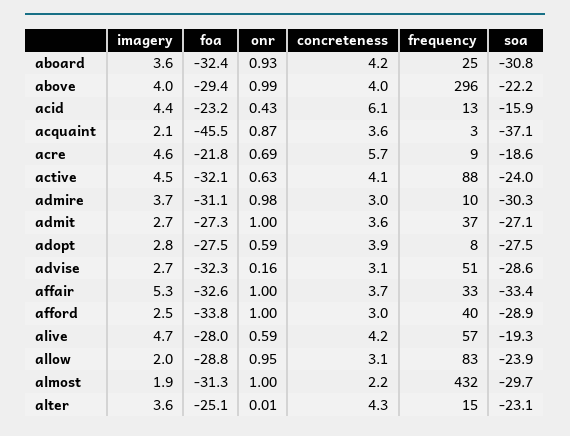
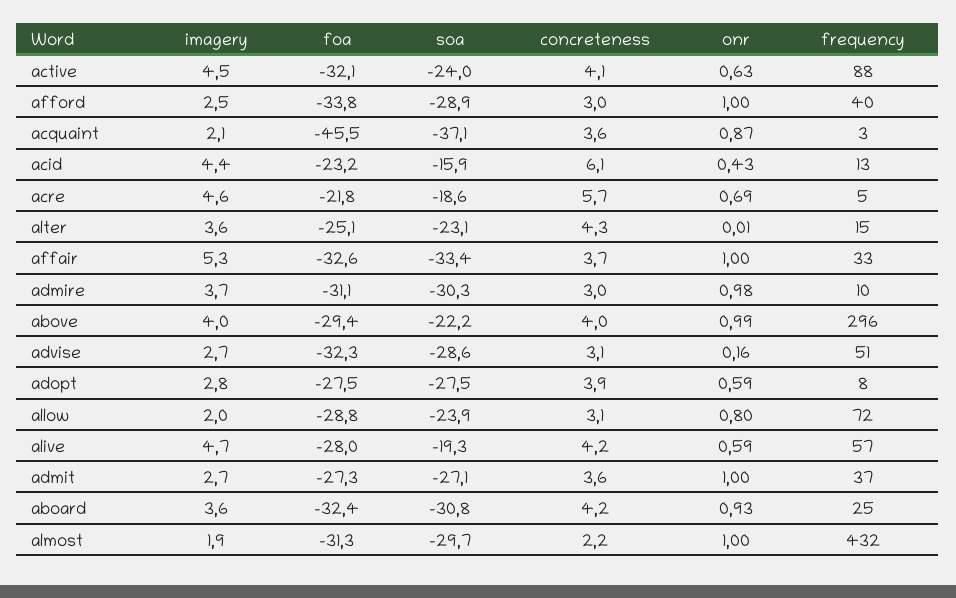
  {
    "imagery": {
      "aboard": 3.6,
      "above": 4,
      "acid": 4.4,
      "acquaint": 2.1,
      "acre": 4.6,
      "active": 4.5,
      "admire": 3.7,
      "admit": 2.7,
      "adopt": 2.8,
      "advise": 2.7,
      "affair": 5.3,
      "afford": 2.5,
      "alive": 4.7,
      "allow": 2,
      "almost": 1.9,
      "alter": 3.6
    },
    "foa": {
      "aboard": -32.4,
      "above": -29.4,
      "acid": -23.2,
      "acquaint": -45.5,
      "acre": -21.8,
      "active": -32.1,
      "admire": -31.1,
      "admit": -27.3,
      "adopt": -27.5,
      "advise": -32.3,
      "affair": -32.6,
      "afford": -33.8,
      "alive": -28,
      "allow": -28.8,
      "almost": -31.3,
      "alter": -25.1
    },
    "onr": {
      "aboard": 0.93,
      "above": 0.99,
      "acid": 0.43,
      "acquaint": 0.87,
      "acre": 0.69,
      "active": 0.63,
      "admire": 0.98,
      "admit": 1,
      "adopt": 0.59,
      "advise": 0.16,
      "affair": 1,
      "afford": 1,
      "alive": 0.59,
-     "allow": 0.95,
+     "allow": 0.8,
      "almost": 1,
      "alter": 0.01
    },
    "concreteness": {
      "aboard": 4.2,
      "above": 4,
      "acid": 6.1,
      "acquaint": 3.6,
      "acre": 5.7,
      "active": 4.1,
      "admire": 3,
      "admit": 3.6,
      "adopt": 3.9,
      "advise": 3.1,
      "affair": 3.7,
      "afford": 3,
      "alive": 4.2,
      "allow": 3.1,
      "almost": 2.2,
      "alter": 4.3
    },
    "frequency": {
      "aboard": 25,
      "above": 296,
      "acid": 13,
      "acquaint": 3,
-     "acre": 9,
+     "acre": 5,
      "active": 88,
      "admire": 10,
      "admit": 37,
      "adopt": 8,
      "advise": 51,
      "affair": 33,
      "afford": 40,
      "alive": 57,
-     "allow": 83,
+     "allow": 72,
      "almost": 432,
      "alter": 15
    },
    "soa": {
      "aboard": -30.8,
      "above": -22.2,
      "acid": -15.9,
      "acquaint": -37.1,
      "acre": -18.6,
      "active": -24,
      "admire": -30.3,
      "admit": -27.1,
      "adopt": -27.5,
      "advise": -28.6,
      "affair": -33.4,
      "afford": -28.9,
      "alive": -19.3,
      "allow": -23.9,
      "almost": -29.7,
      "alter": -23.1
    }
  }

